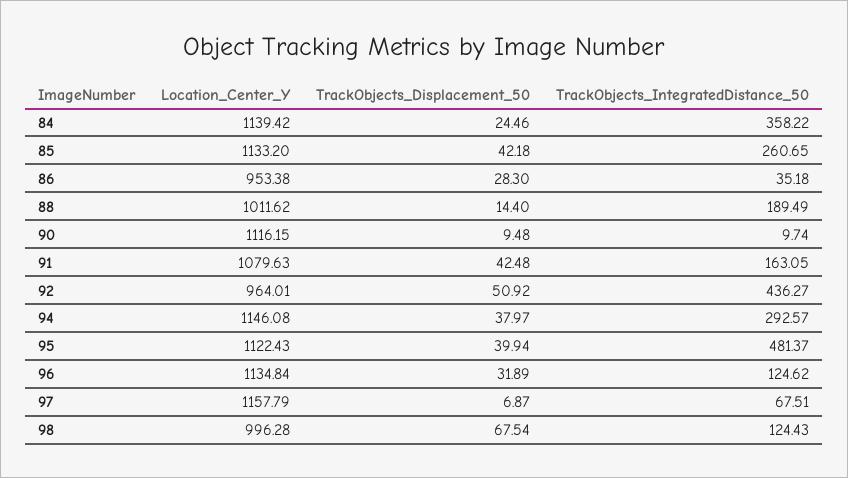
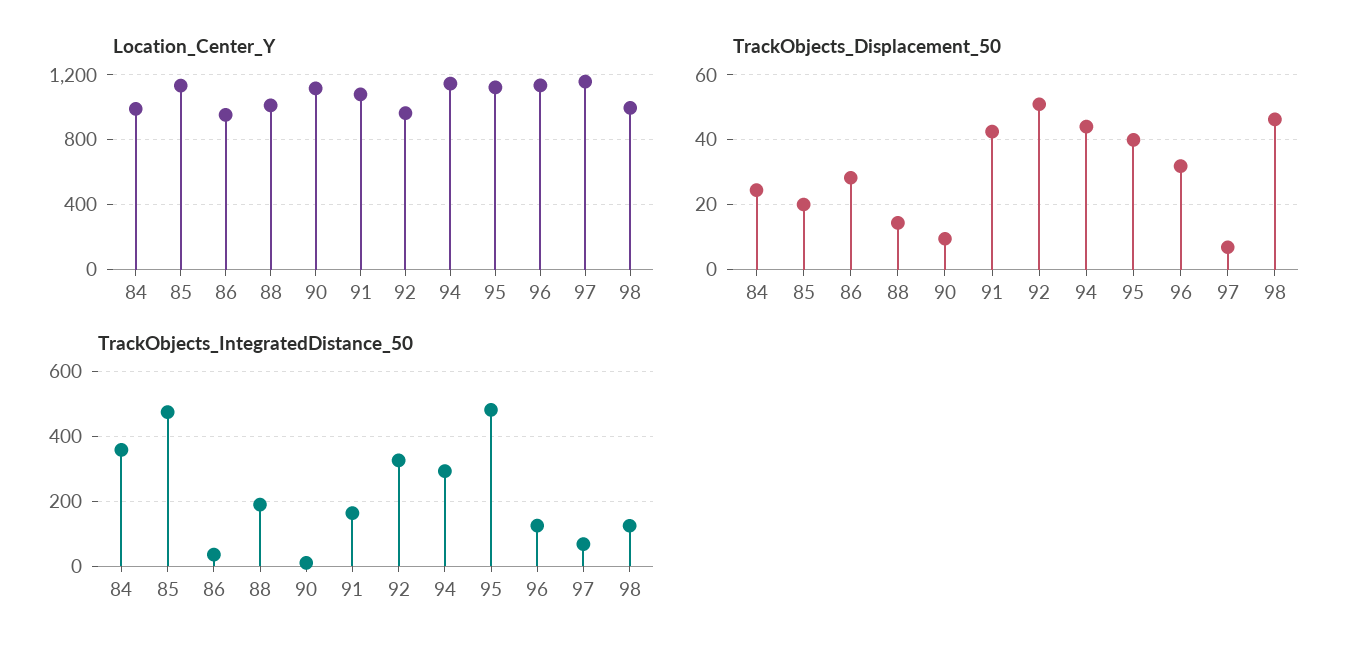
  {
    "Location_Center_Y": {
-     "84": 1139.42,
+     "84": 1000,
      "85": 1133.2,
      "86": 953.38,
      "88": 1011.62,
      "90": 1116.15,
      "91": 1079.63,
      "92": 964.01,
      "94": 1146.08,
      "95": 1122.43,
      "96": 1134.84,
      "97": 1157.79,
      "98": 996.28
    },
    "TrackObjects_Displacement_50": {
      "84": 24.46,
-     "85": 42.18,
+     "85": 20,
      "86": 28.3,
      "88": 14.4,
      "90": 9.48,
      "91": 42.48,
      "92": 50.92,
-     "94": 37.97,
+     "94": 44,
      "95": 39.94,
      "96": 31.89,
      "97": 6.87,
-     "98": 67.54
+     "98": 46
    },
    "TrackObjects_IntegratedDistance_50": {
      "84": 358.22,
-     "85": 260.65,
+     "85": 480,
      "86": 35.18,
      "88": 189.49,
      "90": 9.74,
      "91": 163.05,
-     "92": 436.27,
+     "92": 320,
      "94": 292.57,
      "95": 481.37,
      "96": 124.62,
      "97": 67.51,
      "98": 124.43
    }
  }

